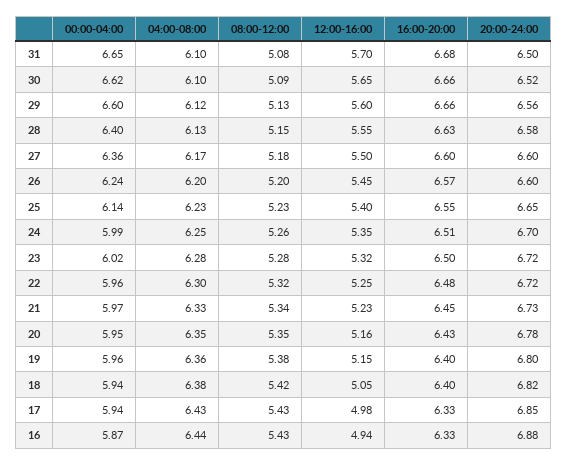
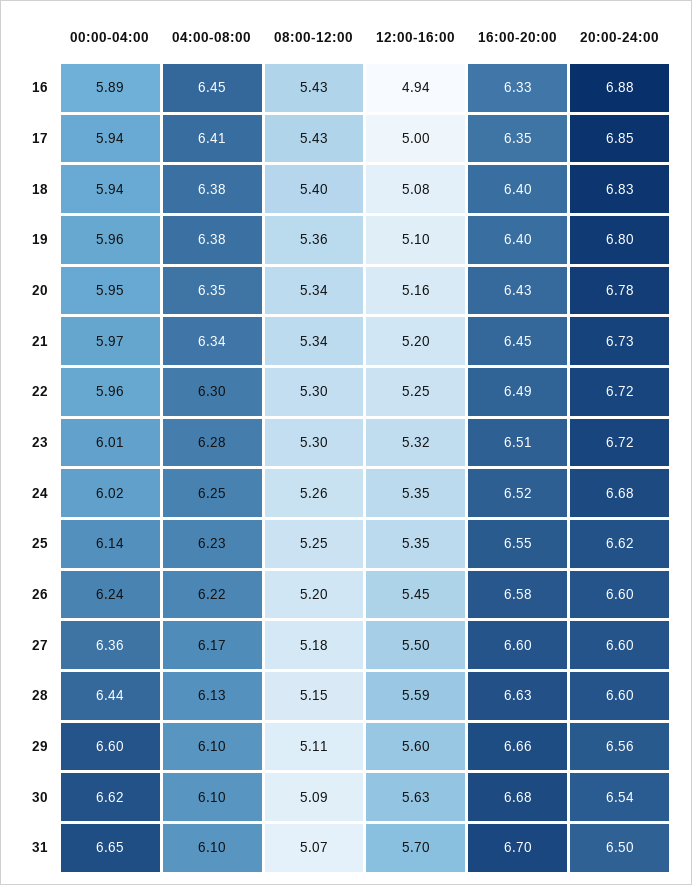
  {
    "00:00-04:00": {
      "31": 6.65,
      "30": 6.62,
      "29": 6.6,
-     "28": 6.4,
+     "28": 6.44,
      "27": 6.36,
      "26": 6.24,
      "25": 6.14,
-     "24": 5.99,
+     "24": 6.02,
-     "23": 6.02,
+     "23": 6.01,
      "22": 5.96,
      "21": 5.97,
      "20": 5.95,
      "19": 5.96,
      "18": 5.94,
      "17": 5.94,
-     "16": 5.87
+     "16": 5.89
    },
    "04:00-08:00": {
      "31": 6.1,
      "30": 6.1,
-     "29": 6.12,
+     "29": 6.1,
      "28": 6.13,
      "27": 6.17,
-     "26": 6.2,
+     "26": 6.22,
      "25": 6.23,
      "24": 6.25,
      "23": 6.28,
      "22": 6.3,
-     "21": 6.33,
+     "21": 6.34,
      "20": 6.35,
-     "19": 6.36,
+     "19": 6.38,
      "18": 6.38,
-     "17": 6.43,
+     "17": 6.41,
-     "16": 6.44
+     "16": 6.45
    },
    "08:00-12:00": {
-     "31": 5.08,
+     "31": 5.07,
      "30": 5.09,
-     "29": 5.13,
+     "29": 5.11,
      "28": 5.15,
      "27": 5.18,
      "26": 5.2,
-     "25": 5.23,
+     "25": 5.25,
      "24": 5.26,
-     "23": 5.28,
+     "23": 5.3,
-     "22": 5.32,
+     "22": 5.3,
      "21": 5.34,
-     "20": 5.35,
+     "20": 5.34,
-     "19": 5.38,
+     "19": 5.36,
-     "18": 5.42,
+     "18": 5.4,
      "17": 5.43,
      "16": 5.43
    },
    "12:00-16:00": {
      "31": 5.7,
-     "30": 5.65,
+     "30": 5.63,
      "29": 5.6,
-     "28": 5.55,
+     "28": 5.59,
      "27": 5.5,
      "26": 5.45,
-     "25": 5.4,
+     "25": 5.35,
      "24": 5.35,
      "23": 5.32,
      "22": 5.25,
-     "21": 5.23,
+     "21": 5.2,
      "20": 5.16,
-     "19": 5.15,
+     "19": 5.1,
-     "18": 5.05,
+     "18": 5.08,
-     "17": 4.98,
+     "17": 5,
      "16": 4.94
    },
    "16:00-20:00": {
-     "31": 6.68,
+     "31": 6.7,
-     "30": 6.66,
+     "30": 6.68,
      "29": 6.66,
      "28": 6.63,
      "27": 6.6,
-     "26": 6.57,
+     "26": 6.58,
      "25": 6.55,
-     "24": 6.51,
+     "24": 6.52,
-     "23": 6.5,
+     "23": 6.51,
-     "22": 6.48,
+     "22": 6.49,
      "21": 6.45,
      "20": 6.43,
      "19": 6.4,
      "18": 6.4,
-     "17": 6.33,
+     "17": 6.35,
      "16": 6.33
    },
    "20:00-24:00": {
      "31": 6.5,
-     "30": 6.52,
+     "30": 6.54,
      "29": 6.56,
-     "28": 6.58,
+     "28": 6.6,
      "27": 6.6,
      "26": 6.6,
-     "25": 6.65,
+     "25": 6.62,
-     "24": 6.7,
+     "24": 6.68,
      "23": 6.72,
      "22": 6.72,
      "21": 6.73,
      "20": 6.78,
      "19": 6.8,
-     "18": 6.82,
+     "18": 6.83,
      "17": 6.85,
      "16": 6.88
    }
  }

